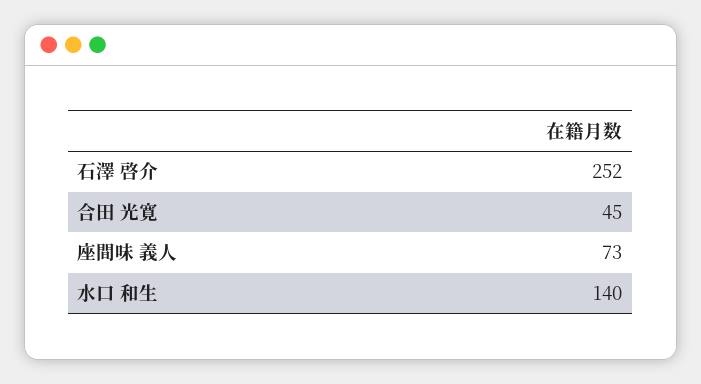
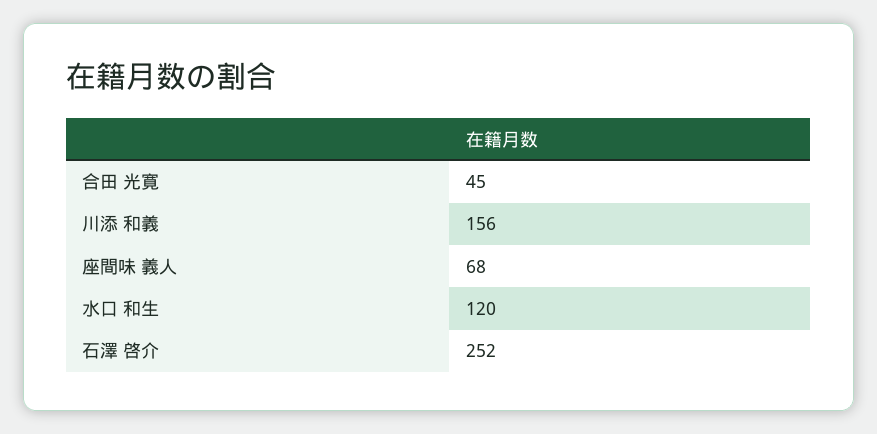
  {
    "石澤 啓介": 252,
    "合田 光寛": 45,
-   "座間味 義人": 73,
+   "座間味 義人": 68,
-   "水口 和生": 140
+   "水口 和生": 120,
+   "川添 和義": 156
  }

